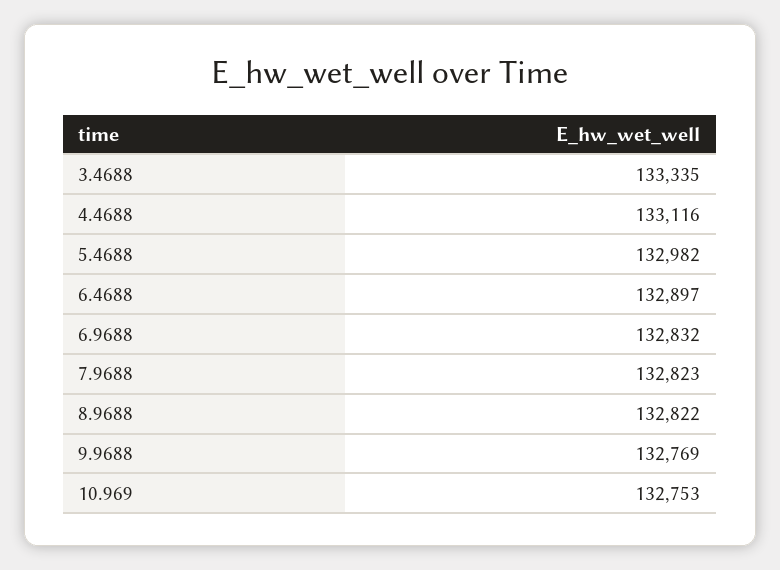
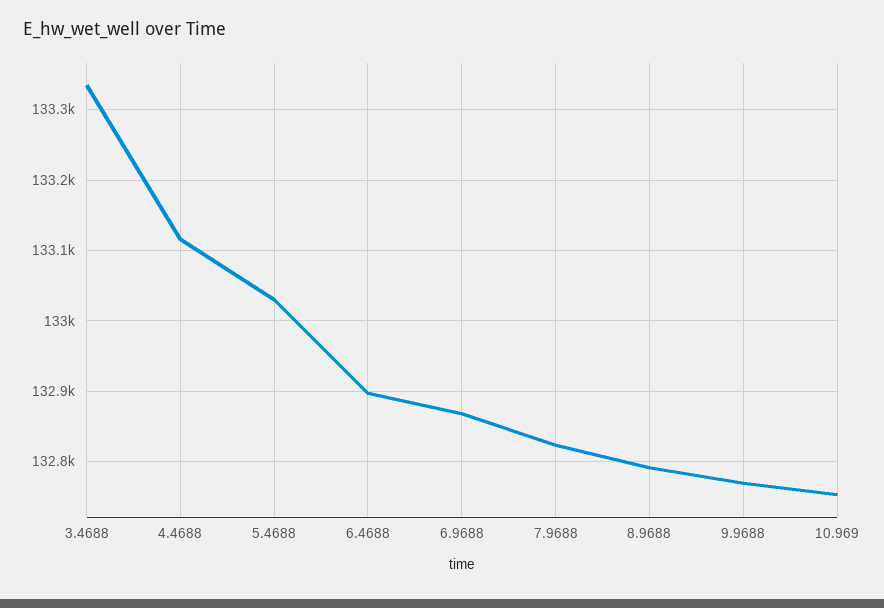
  {
    "3.4688": 133335,
    "4.4688": 133116,
-   "5.4688": 132982,
+   "5.4688": 133030,
    "6.4688": 132897,
-   "6.9688": 132832,
+   "6.9688": 132870,
    "7.9688": 132823,
-   "8.9688": 132822,
+   "8.9688": 132790,
    "9.9688": 132769,
    "10.969": 132753
  }

